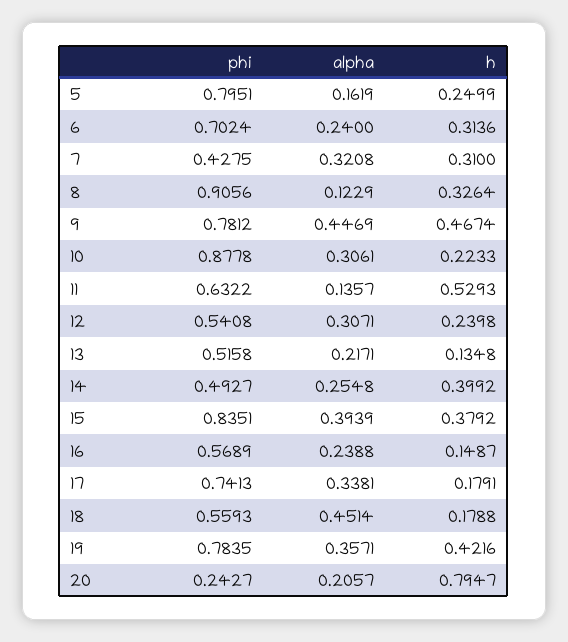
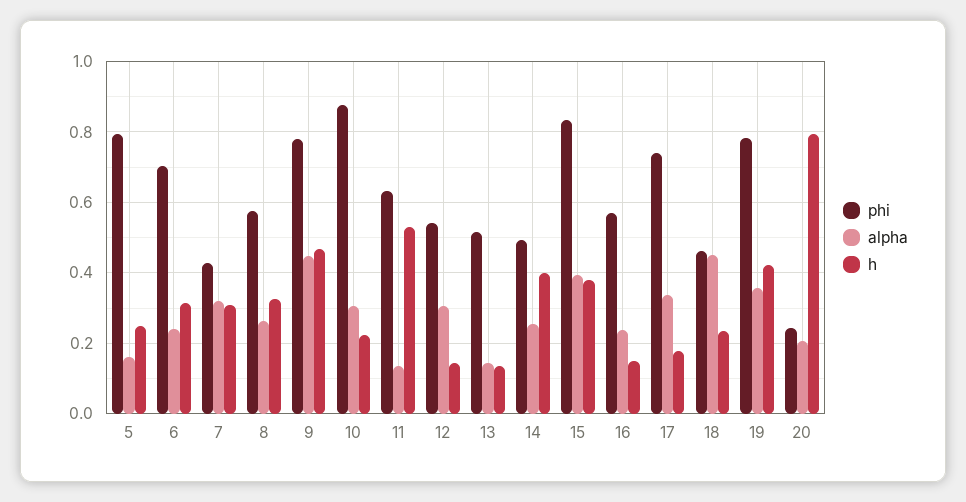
  {
    "phi": {
      "5": 0.7951,
      "6": 0.7024,
      "7": 0.4275,
-     "8": 0.9056,
+     "8": 0.58,
      "9": 0.7812,
      "10": 0.8778,
      "11": 0.6322,
      "12": 0.5408,
      "13": 0.5158,
      "14": 0.4927,
      "15": 0.8351,
      "16": 0.5689,
      "17": 0.7413,
-     "18": 0.5593,
+     "18": 0.46,
      "19": 0.7835,
      "20": 0.2427
    },
    "alpha": {
      "5": 0.1619,
      "6": 0.24,
      "7": 0.3208,
-     "8": 0.1229,
+     "8": 0.26,
      "9": 0.4469,
      "10": 0.3061,
      "11": 0.1357,
      "12": 0.3071,
-     "13": 0.2171,
+     "13": 0.14,
      "14": 0.2548,
      "15": 0.3939,
      "16": 0.2388,
      "17": 0.3381,
      "18": 0.4514,
      "19": 0.3571,
      "20": 0.2057
    },
    "h": {
      "5": 0.2499,
      "6": 0.3136,
      "7": 0.31,
      "8": 0.3264,
      "9": 0.4674,
      "10": 0.2233,
      "11": 0.5293,
-     "12": 0.2398,
+     "12": 0.14,
      "13": 0.1348,
      "14": 0.3992,
      "15": 0.3792,
      "16": 0.1487,
      "17": 0.1791,
-     "18": 0.1788,
+     "18": 0.24,
      "19": 0.4216,
      "20": 0.7947
    }
  }

